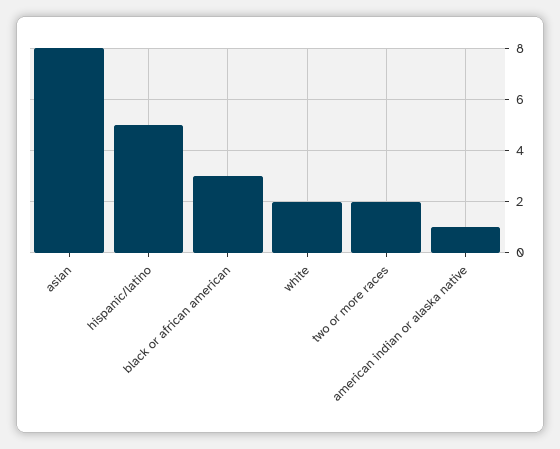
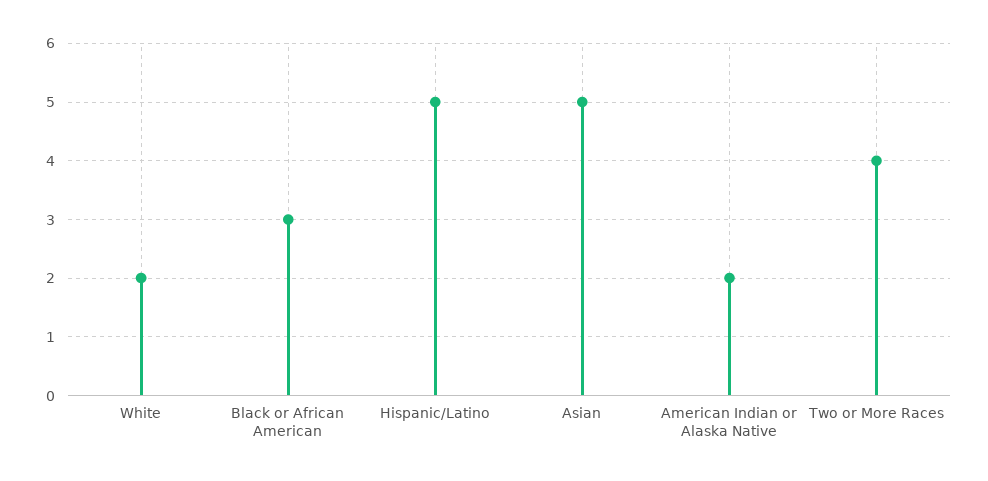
  {
-   "asian": 8,
+   "asian": 5,
    "hispanic/latino": 5,
    "black or african american": 3,
    "white": 2,
-   "two or more races": 2,
+   "two or more races": 4,
-   "american indian or alaska native": 1
+   "american indian or alaska native": 2
  }

